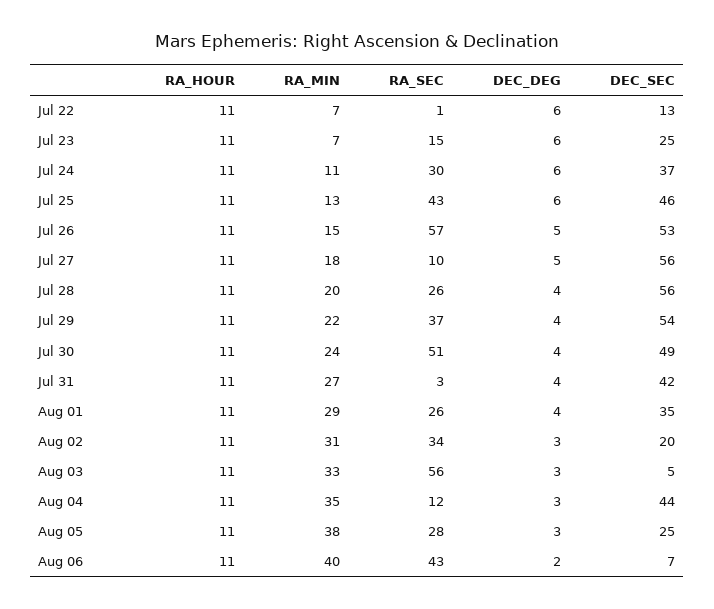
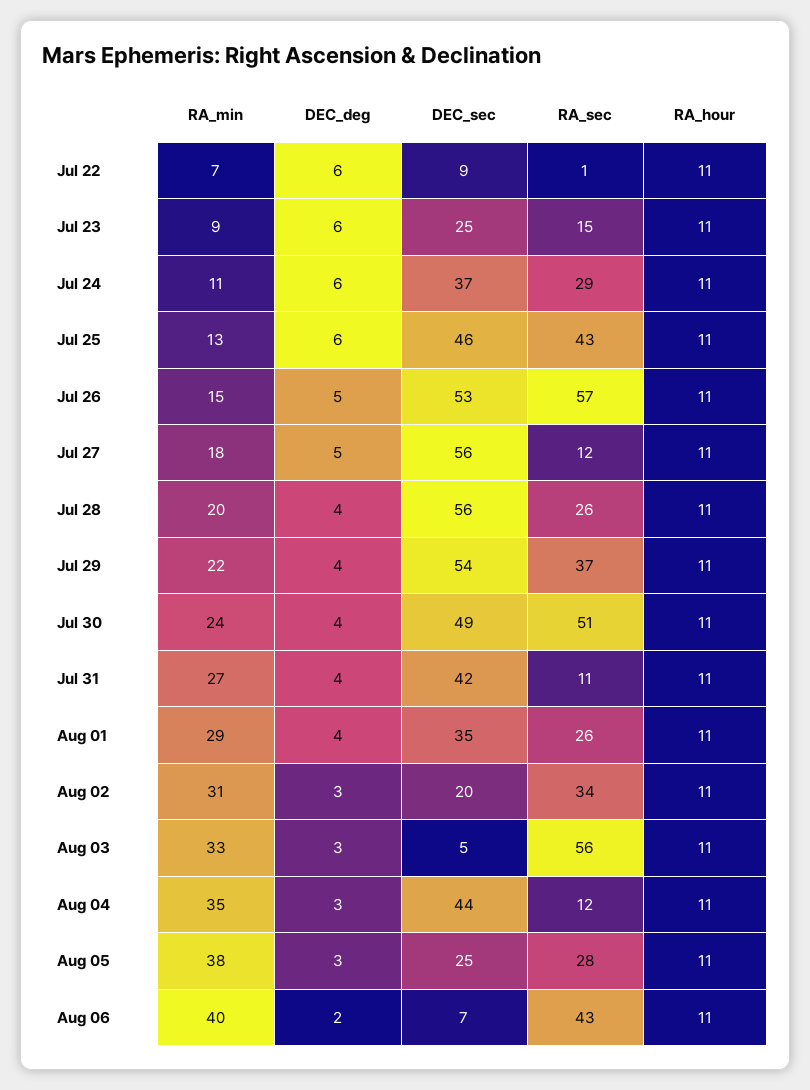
  {
    "RA_HOUR": {
      "Jul 22": 11,
      "Jul 23": 11,
      "Jul 24": 11,
      "Jul 25": 11,
      "Jul 26": 11,
      "Jul 27": 11,
      "Jul 28": 11,
      "Jul 29": 11,
      "Jul 30": 11,
      "Jul 31": 11,
      "Aug 01": 11,
      "Aug 02": 11,
      "Aug 03": 11,
      "Aug 04": 11,
      "Aug 05": 11,
      "Aug 06": 11
    },
    "RA_MIN": {
      "Jul 22": 7,
-     "Jul 23": 7,
+     "Jul 23": 9,
      "Jul 24": 11,
      "Jul 25": 13,
      "Jul 26": 15,
      "Jul 27": 18,
      "Jul 28": 20,
      "Jul 29": 22,
      "Jul 30": 24,
      "Jul 31": 27,
      "Aug 01": 29,
      "Aug 02": 31,
      "Aug 03": 33,
      "Aug 04": 35,
      "Aug 05": 38,
      "Aug 06": 40
    },
    "RA_SEC": {
      "Jul 22": 1,
      "Jul 23": 15,
-     "Jul 24": 30,
+     "Jul 24": 29,
      "Jul 25": 43,
      "Jul 26": 57,
-     "Jul 27": 10,
+     "Jul 27": 12,
      "Jul 28": 26,
      "Jul 29": 37,
      "Jul 30": 51,
-     "Jul 31": 3,
+     "Jul 31": 11,
      "Aug 01": 26,
      "Aug 02": 34,
      "Aug 03": 56,
      "Aug 04": 12,
      "Aug 05": 28,
      "Aug 06": 43
    },
    "DEC_DEG": {
      "Jul 22": 6,
      "Jul 23": 6,
      "Jul 24": 6,
      "Jul 25": 6,
      "Jul 26": 5,
      "Jul 27": 5,
      "Jul 28": 4,
      "Jul 29": 4,
      "Jul 30": 4,
      "Jul 31": 4,
      "Aug 01": 4,
      "Aug 02": 3,
      "Aug 03": 3,
      "Aug 04": 3,
      "Aug 05": 3,
      "Aug 06": 2
    },
    "DEC_SEC": {
-     "Jul 22": 13,
+     "Jul 22": 9,
      "Jul 23": 25,
      "Jul 24": 37,
      "Jul 25": 46,
      "Jul 26": 53,
      "Jul 27": 56,
      "Jul 28": 56,
      "Jul 29": 54,
      "Jul 30": 49,
      "Jul 31": 42,
      "Aug 01": 35,
      "Aug 02": 20,
      "Aug 03": 5,
      "Aug 04": 44,
      "Aug 05": 25,
      "Aug 06": 7
    }
  }

